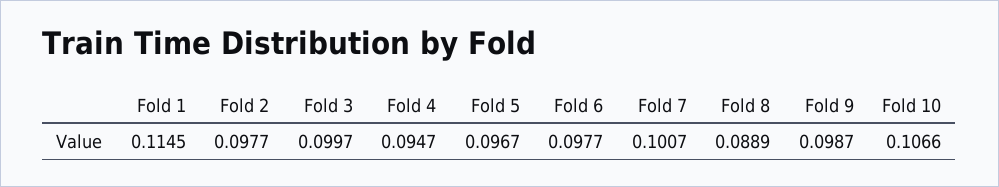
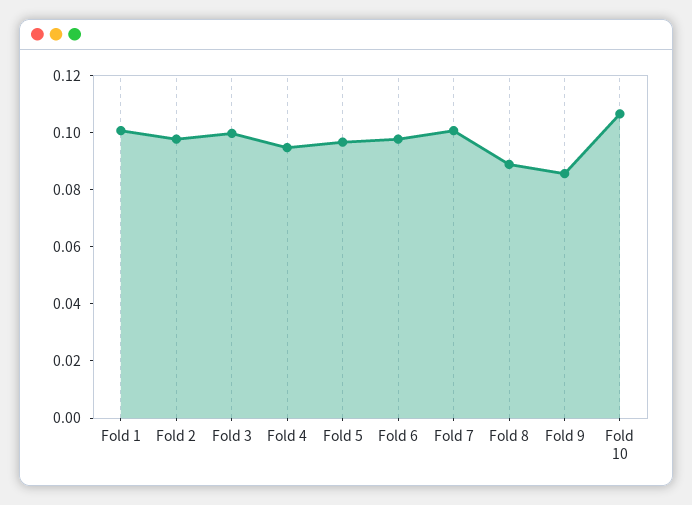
  {
-   "Fold 1": 0.1145,
+   "Fold 1": 0.1,
    "Fold 2": 0.0977,
    "Fold 3": 0.0997,
    "Fold 4": 0.0947,
    "Fold 5": 0.0967,
    "Fold 6": 0.0977,
    "Fold 7": 0.1007,
    "Fold 8": 0.0889,
-   "Fold 9": 0.0987,
+   "Fold 9": 0.085,
    "Fold 10": 0.1066
  }

